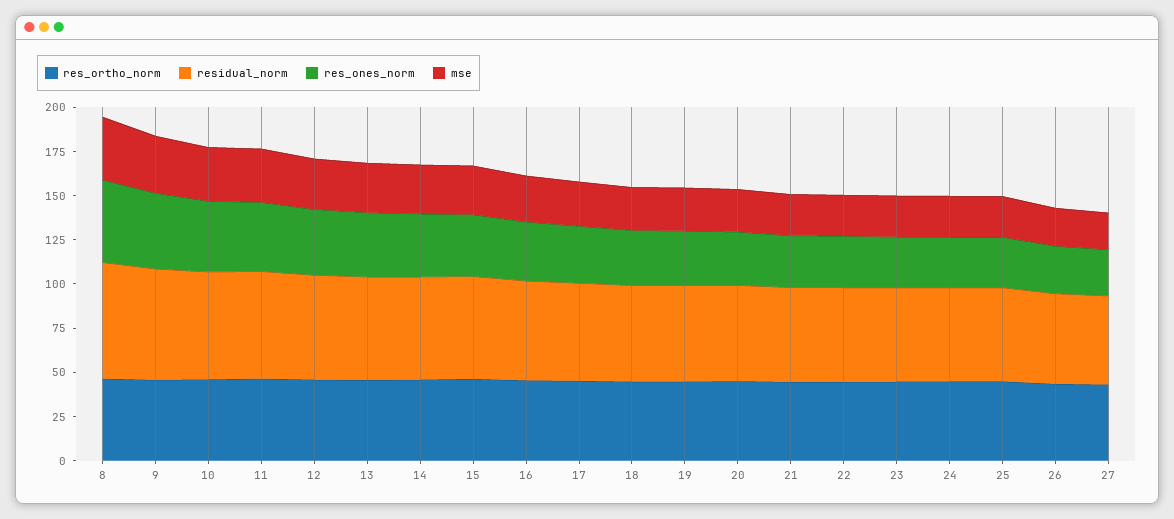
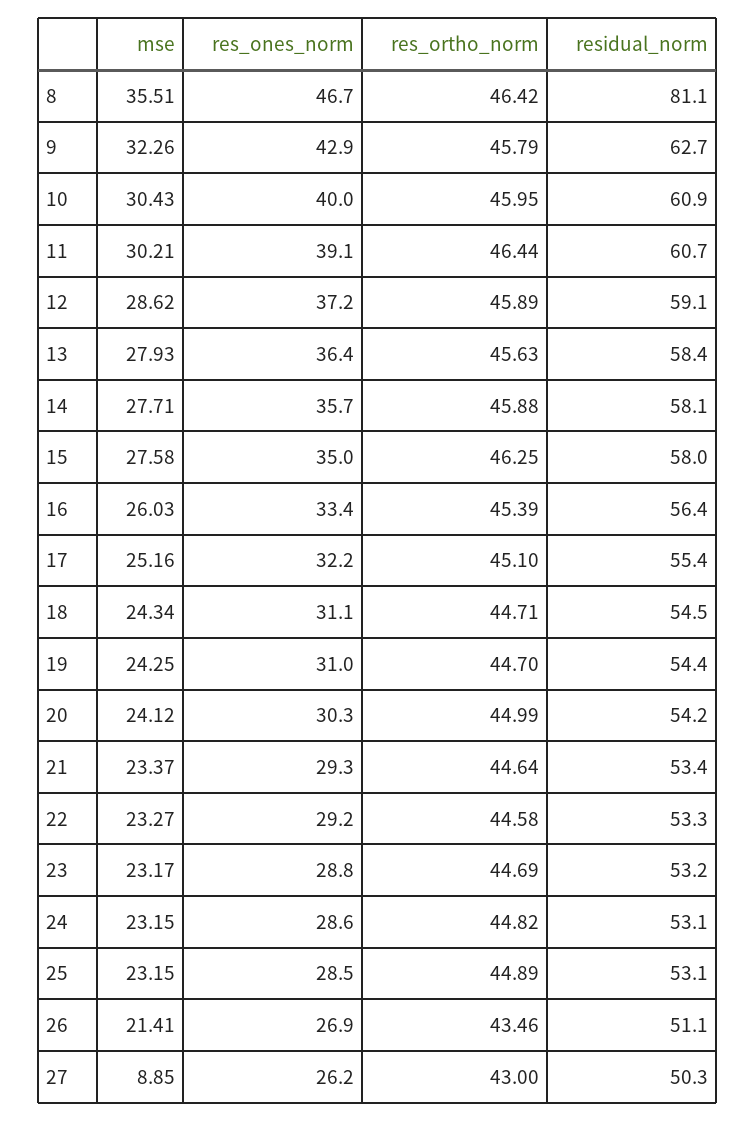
  {
    "res_ortho_norm": {
      "8": 46.42,
      "9": 45.79,
      "10": 45.95,
      "11": 46.44,
      "12": 45.89,
      "13": 45.63,
      "14": 45.88,
      "15": 46.25,
      "16": 45.39,
      "17": 45.1,
      "18": 44.71,
      "19": 44.7,
      "20": 44.99,
      "21": 44.64,
      "22": 44.58,
      "23": 44.69,
      "24": 44.82,
      "25": 44.89,
      "26": 43.46,
      "27": 43
    },
    "residual_norm": {
-     "8": 65,
+     "8": 81.1,
      "9": 62.7,
      "10": 60.9,
      "11": 60.7,
      "12": 59.1,
      "13": 58.4,
      "14": 58.1,
      "15": 58,
      "16": 56.4,
      "17": 55.4,
      "18": 54.5,
      "19": 54.4,
      "20": 54.2,
      "21": 53.4,
      "22": 53.3,
      "23": 53.2,
      "24": 53.1,
      "25": 53.1,
      "26": 51.1,
      "27": 50.3
    },
    "res_ones_norm": {
      "8": 46.7,
      "9": 42.9,
      "10": 40,
      "11": 39.1,
      "12": 37.2,
      "13": 36.4,
      "14": 35.7,
      "15": 35,
      "16": 33.4,
      "17": 32.2,
      "18": 31.1,
      "19": 31,
      "20": 30.3,
      "21": 29.3,
      "22": 29.2,
      "23": 28.8,
      "24": 28.6,
      "25": 28.5,
      "26": 26.9,
      "27": 26.2
    },
    "mse": {
      "8": 35.51,
      "9": 32.26,
      "10": 30.43,
      "11": 30.21,
      "12": 28.62,
      "13": 27.93,
      "14": 27.71,
      "15": 27.58,
      "16": 26.03,
      "17": 25.16,
      "18": 24.34,
      "19": 24.25,
      "20": 24.12,
      "21": 23.37,
      "22": 23.27,
      "23": 23.17,
      "24": 23.15,
      "25": 23.15,
      "26": 21.41,
-     "27": 20
+     "27": 8.85
    }
  }

